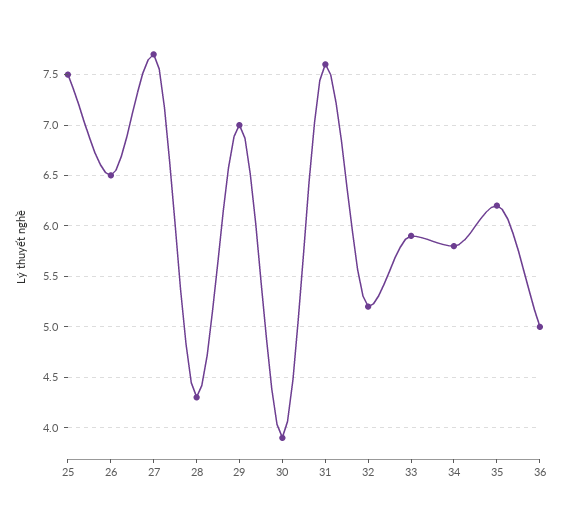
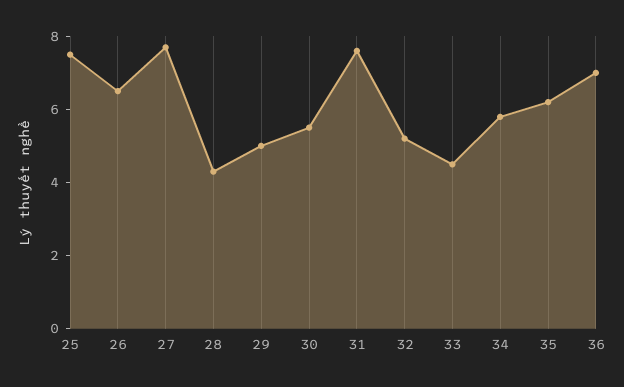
  {
    "25": 7.5,
    "26": 6.5,
    "27": 7.7,
    "28": 4.3,
-   "29": 7,
+   "29": 5,
-   "30": 3.9,
+   "30": 5.5,
    "31": 7.6,
    "32": 5.2,
-   "33": 5.9,
+   "33": 4.5,
    "34": 5.8,
    "35": 6.2,
-   "36": 5
+   "36": 7
  }

